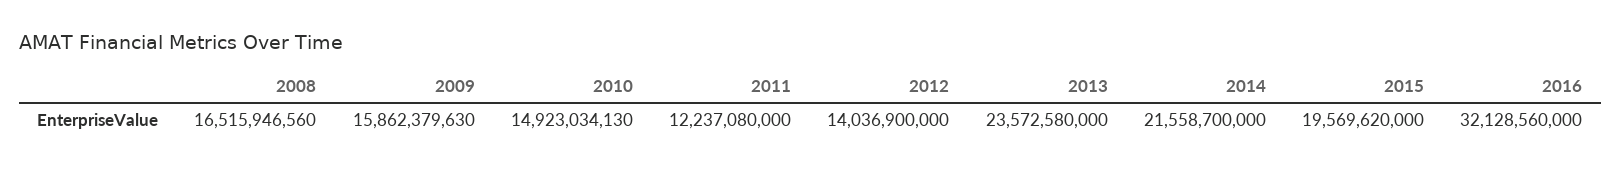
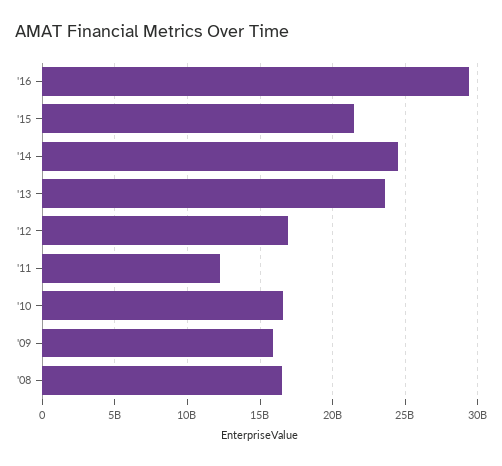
  {
    "2008": 16515946560,
    "2009": 15862379630,
-   "2010": 14923034130,
+   "2010": 16500000000,
    "2011": 12237080000,
-   "2012": 14036900000,
+   "2012": 17000000000,
    "2013": 23572580000,
-   "2014": 21558700000,
+   "2014": 24500000000,
-   "2015": 19569620000,
+   "2015": 21500000000,
-   "2016": 32128560000
+   "2016": 29500000000
  }

